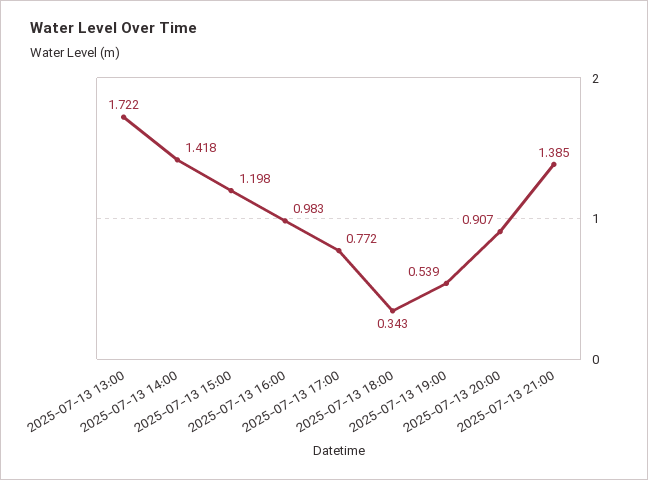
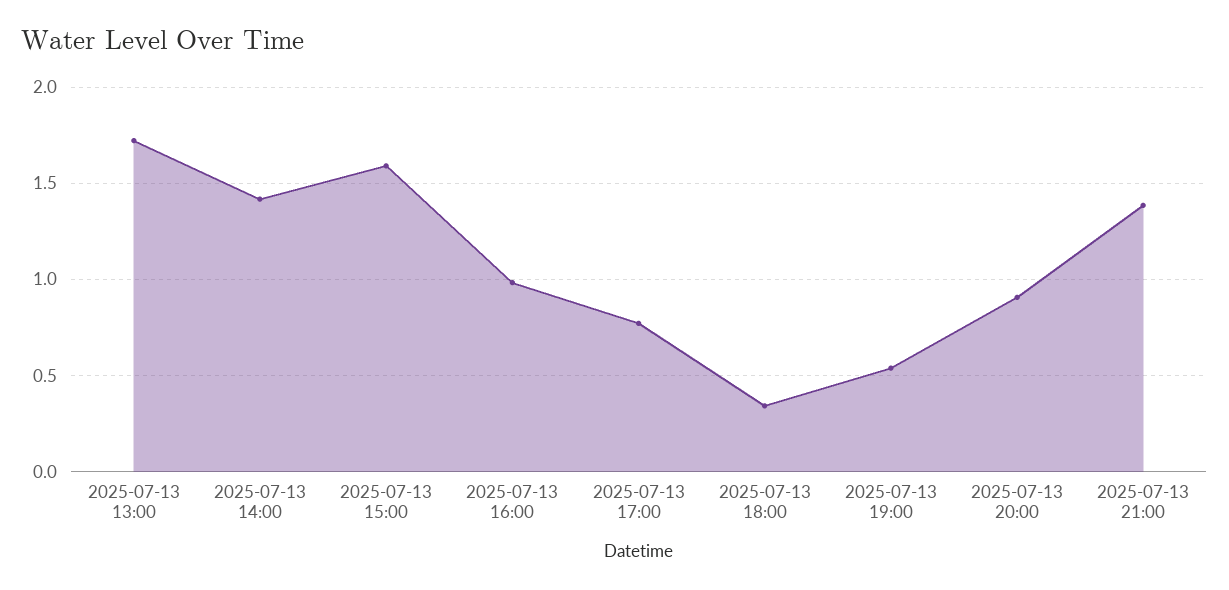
  {
    "2025-07-13 13:00": 1.722,
    "2025-07-13 14:00": 1.418,
-   "2025-07-13 15:00": 1.198,
+   "2025-07-13 15:00": 1.6,
    "2025-07-13 16:00": 0.983,
    "2025-07-13 17:00": 0.772,
    "2025-07-13 18:00": 0.343,
    "2025-07-13 19:00": 0.539,
    "2025-07-13 20:00": 0.907,
    "2025-07-13 21:00": 1.385
  }

